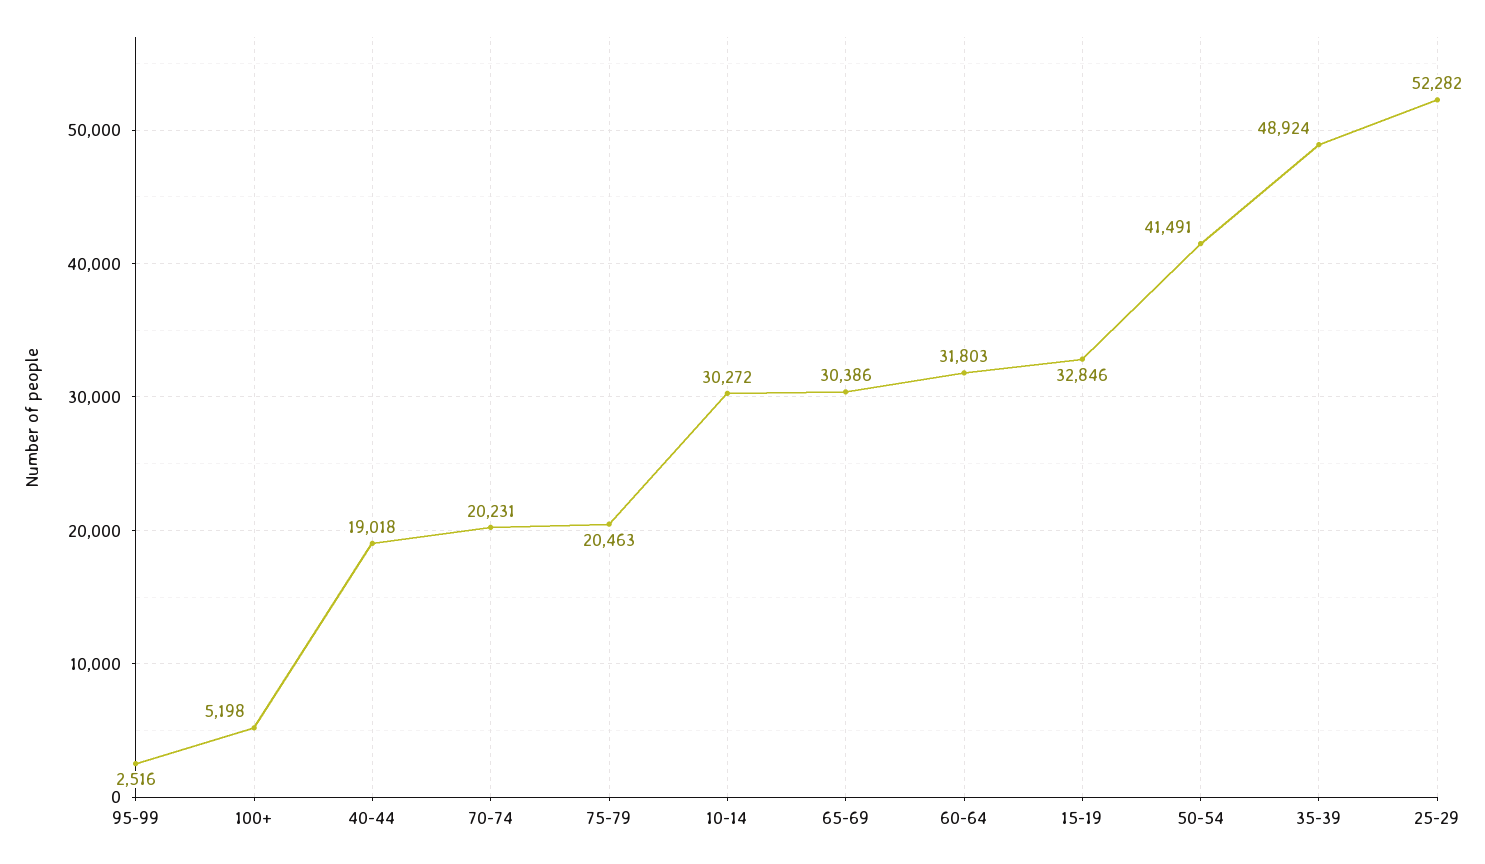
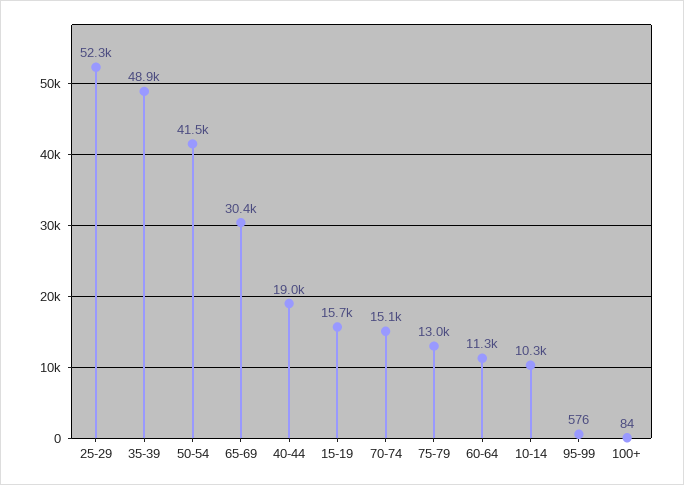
  {
-   "95-99": 2516,
+   "95-99": 576,
-   "100+": 5198,
+   "100+": 84,
    "40-44": 19018,
-   "70-74": 20231,
+   "70-74": 15100,
-   "75-79": 20463,
+   "75-79": 13000,
-   "10-14": 30272,
+   "10-14": 10300,
    "65-69": 30386,
-   "60-64": 31803,
+   "60-64": 11300,
-   "15-19": 32846,
+   "15-19": 15700,
    "50-54": 41491,
    "35-39": 48924,
    "25-29": 52282
  }

